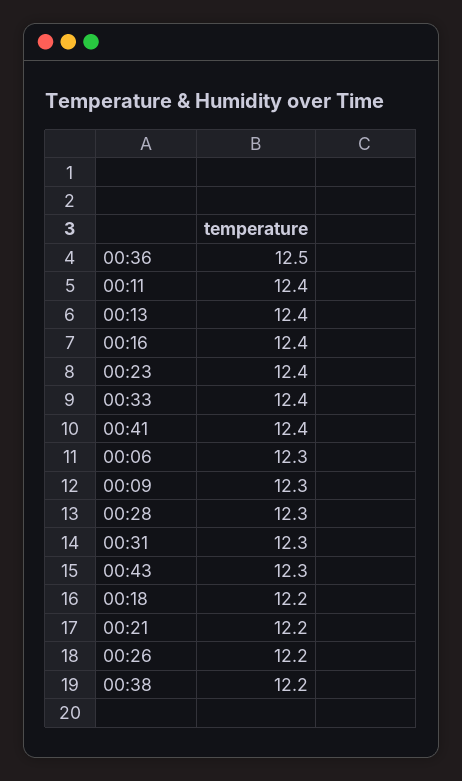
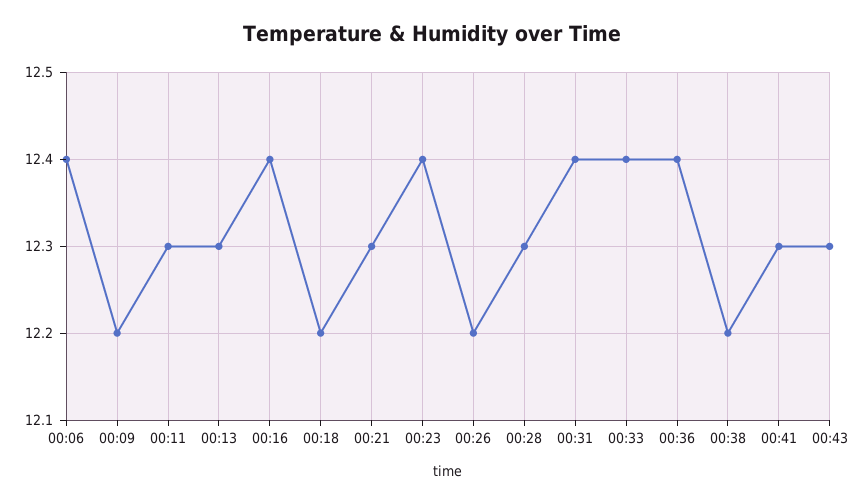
  {
-   "00:36": 12.5,
+   "00:36": 12.4,
-   "00:11": 12.4,
+   "00:11": 12.3,
-   "00:13": 12.4,
+   "00:13": 12.3,
    "00:16": 12.4,
    "00:23": 12.4,
    "00:33": 12.4,
-   "00:41": 12.4,
+   "00:41": 12.3,
-   "00:06": 12.3,
+   "00:06": 12.4,
-   "00:09": 12.3,
+   "00:09": 12.2,
    "00:28": 12.3,
-   "00:31": 12.3,
+   "00:31": 12.4,
    "00:43": 12.3,
    "00:18": 12.2,
-   "00:21": 12.2,
+   "00:21": 12.3,
    "00:26": 12.2,
    "00:38": 12.2
  }

